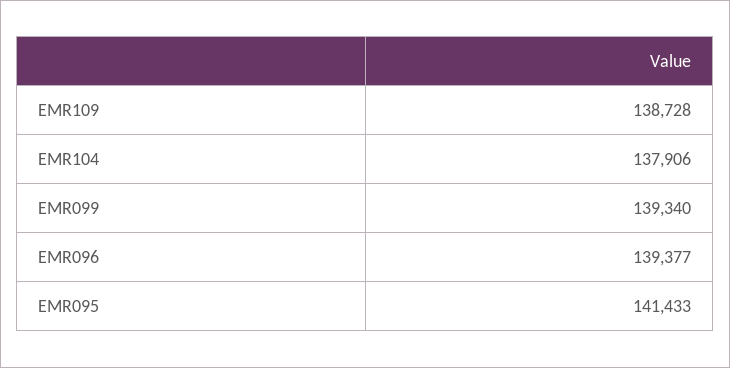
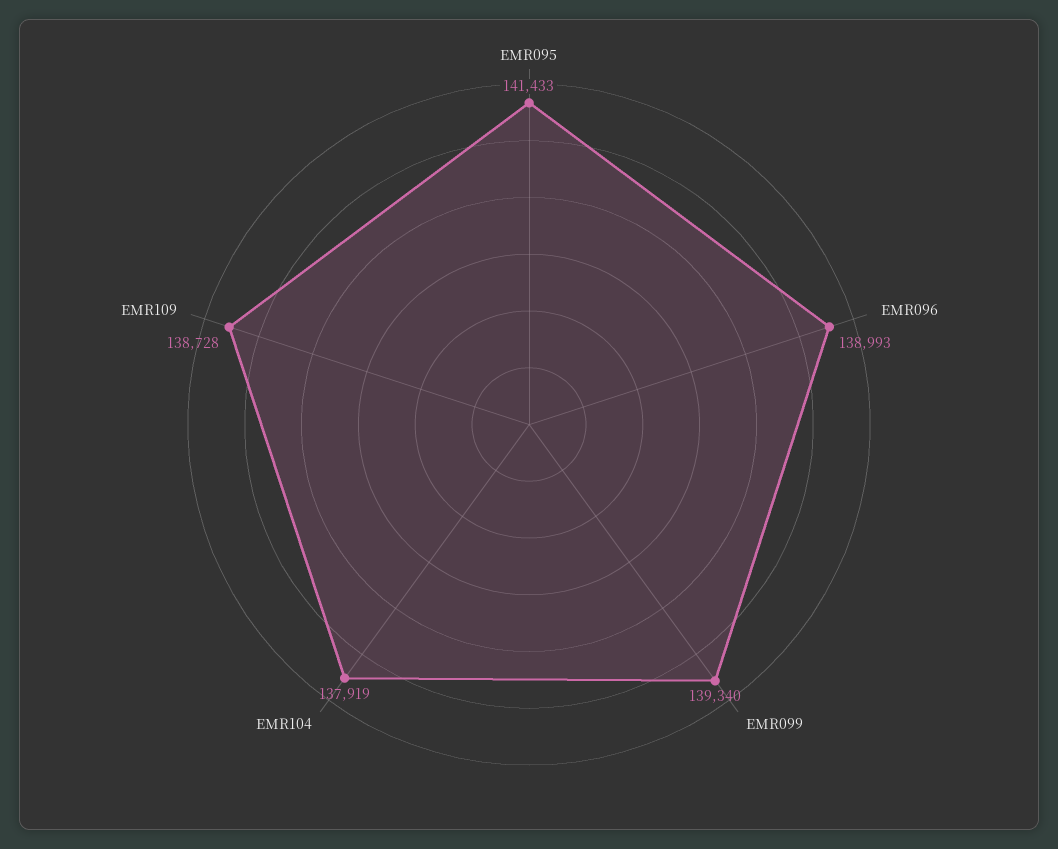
  {
    "EMR109": 138728,
-   "EMR104": 137906,
+   "EMR104": 137919,
    "EMR099": 139340,
-   "EMR096": 139377,
+   "EMR096": 138993,
    "EMR095": 141433
  }

